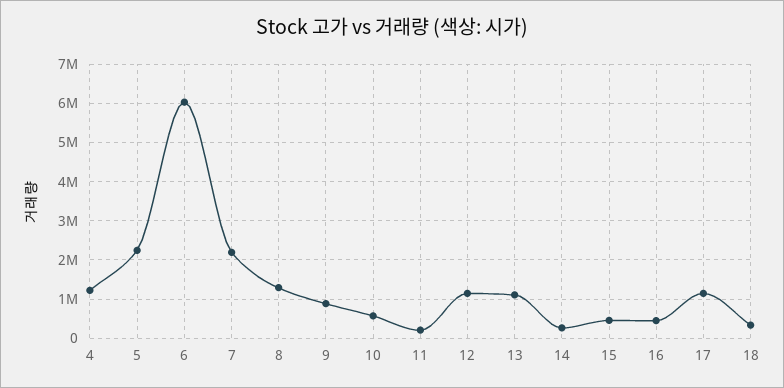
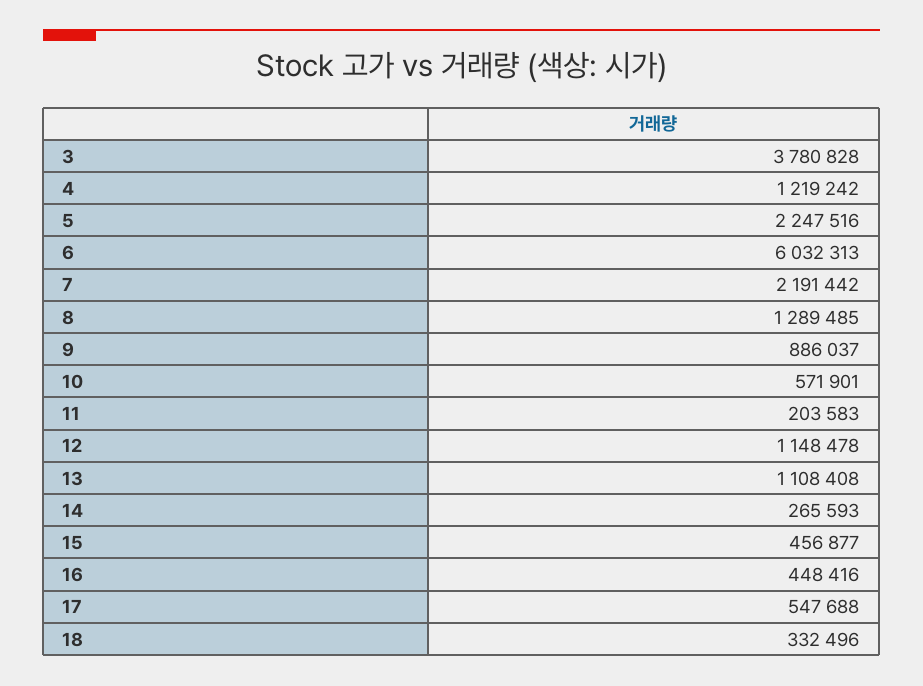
  {
    "4": 1219242,
    "5": 2247516,
    "6": 6032313,
    "7": 2191442,
    "8": 1289485,
    "9": 886037,
    "10": 571901,
    "11": 203583,
    "12": 1148478,
    "13": 1108408,
    "14": 265593,
    "15": 456877,
    "16": 448416,
-   "17": 1200000,
+   "17": 547688,
-   "18": 332496
+   "18": 332496,
+   "3": 3780828
  }

